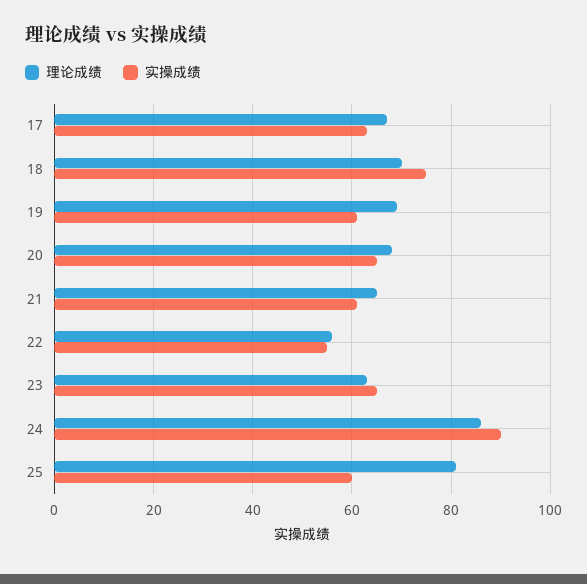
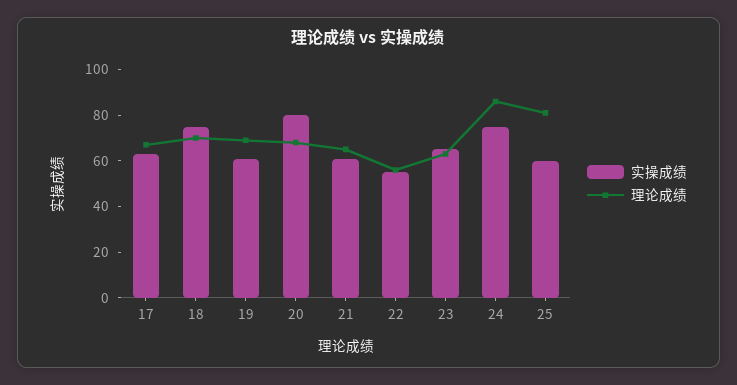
  {
    "理论成绩": {
      "17": 65,
      "18": 70,
      "19": 70,
      "20": 70,
      "21": 65,
      "22": 55,
      "23": 65,
      "24": 85,
      "25": 80
    },
    "实操成绩": {
      "17": 65,
      "18": 75,
      "19": 60,
-     "20": 65,
+     "20": 80,
      "21": 60,
      "22": 55,
      "23": 65,
-     "24": 90,
+     "24": 75,
      "25": 60
    }
  }

